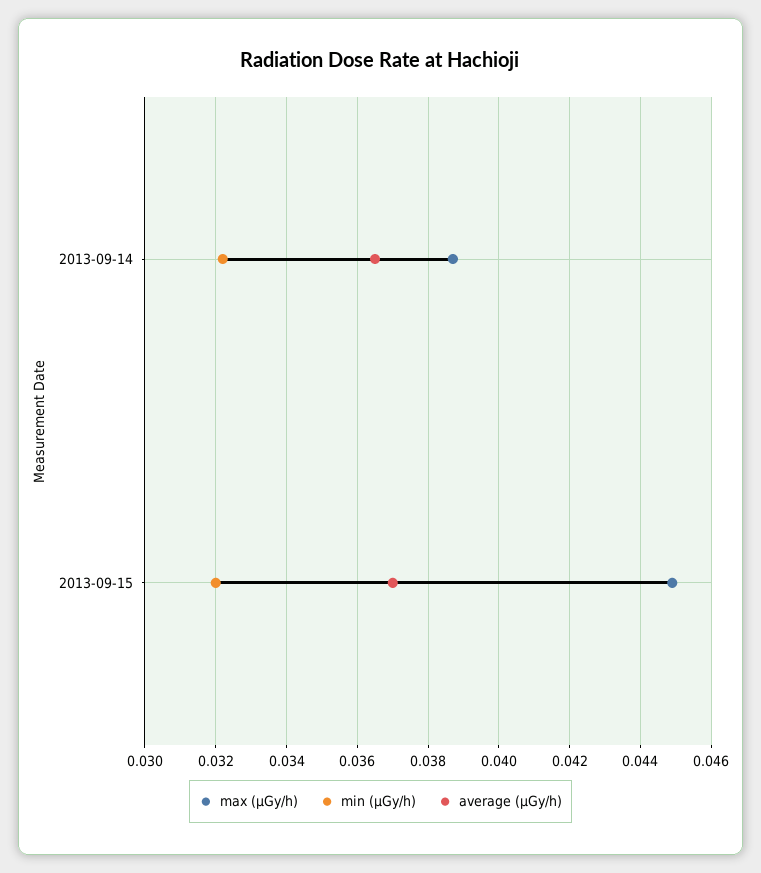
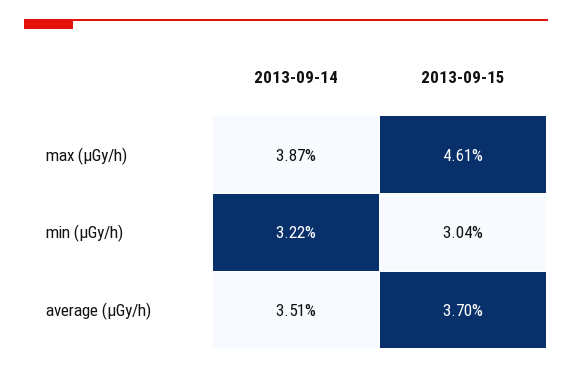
  {
    "max (μGy/h)": {
      "2013-09-14": 0.0387,
-     "2013-09-15": 0.045
+     "2013-09-15": 0.0461
    },
    "min (μGy/h)": {
      "2013-09-14": 0.0322,
-     "2013-09-15": 0.032
+     "2013-09-15": 0.0304
    },
    "average (μGy/h)": {
-     "2013-09-14": 0.0365,
+     "2013-09-14": 0.0351,
      "2013-09-15": 0.037
    }
  }

